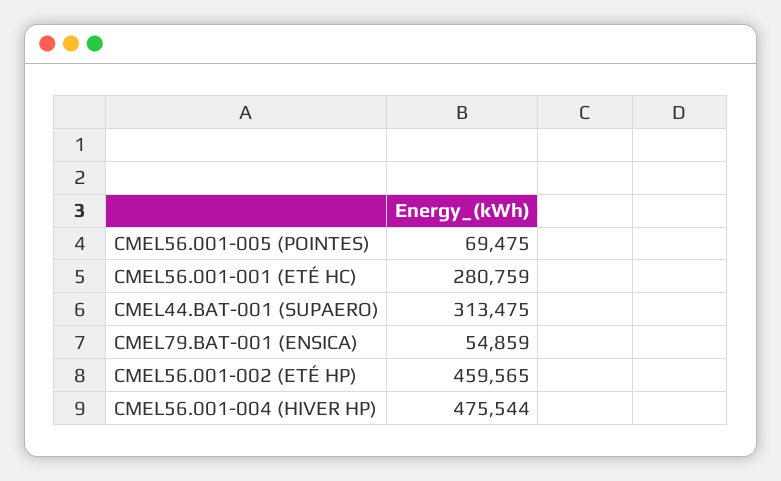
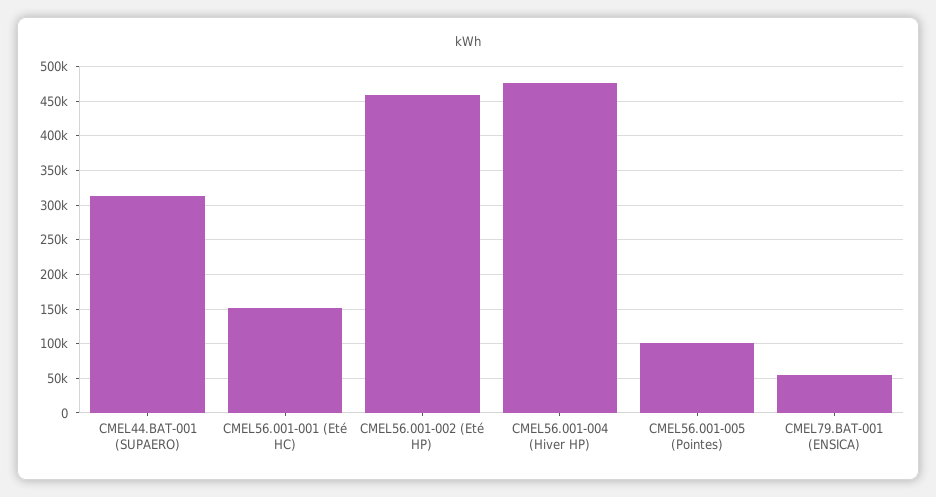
  {
-   "CMEL56.001-005 (POINTES)": 69475,
+   "CMEL56.001-005 (POINTES)": 100000,
-   "CMEL56.001-001 (ETÉ HC)": 280759,
+   "CMEL56.001-001 (ETÉ HC)": 150000,
    "CMEL44.BAT-001 (SUPAERO)": 313475,
    "CMEL79.BAT-001 (ENSICA)": 54859,
    "CMEL56.001-002 (ETÉ HP)": 459565,
    "CMEL56.001-004 (HIVER HP)": 475544
  }

